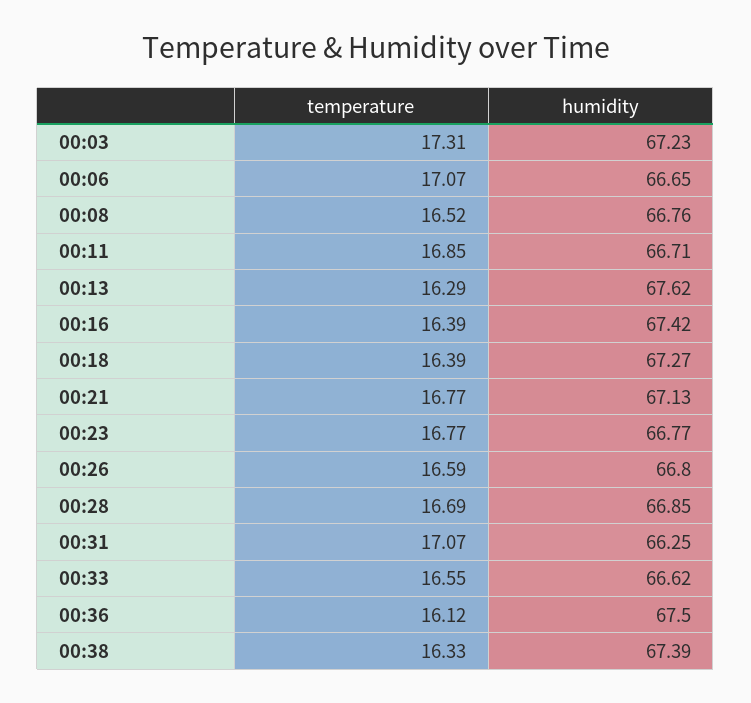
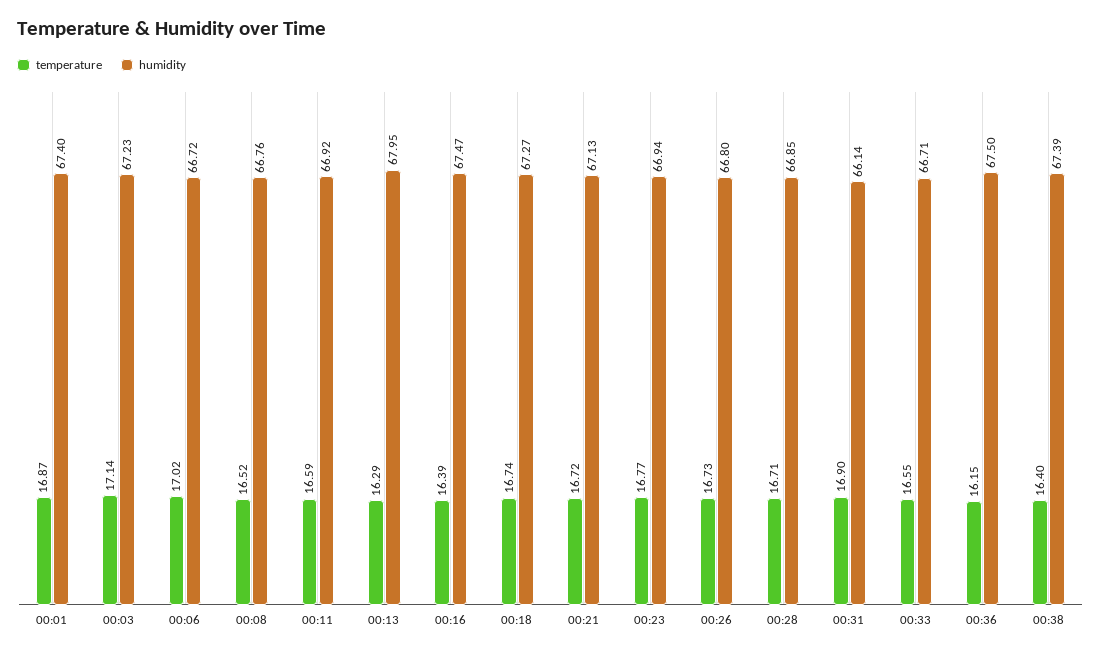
  {
    "temperature": {
-     "00:03": 17.31,
+     "00:03": 17.14,
-     "00:06": 17.07,
+     "00:06": 17.02,
      "00:08": 16.52,
-     "00:11": 16.85,
+     "00:11": 16.59,
      "00:13": 16.29,
      "00:16": 16.39,
-     "00:18": 16.39,
+     "00:18": 16.74,
-     "00:21": 16.77,
+     "00:21": 16.72,
      "00:23": 16.77,
-     "00:26": 16.59,
+     "00:26": 16.73,
-     "00:28": 16.69,
+     "00:28": 16.71,
-     "00:31": 17.07,
+     "00:31": 16.9,
      "00:33": 16.55,
-     "00:36": 16.12,
+     "00:36": 16.15,
-     "00:38": 16.33
+     "00:38": 16.4,
+     "00:01": 16.87
    },
    "humidity": {
      "00:03": 67.23,
-     "00:06": 66.65,
+     "00:06": 66.72,
      "00:08": 66.76,
-     "00:11": 66.71,
+     "00:11": 66.92,
-     "00:13": 67.62,
+     "00:13": 67.95,
-     "00:16": 67.42,
+     "00:16": 67.47,
      "00:18": 67.27,
      "00:21": 67.13,
-     "00:23": 66.77,
+     "00:23": 66.94,
      "00:26": 66.8,
      "00:28": 66.85,
-     "00:31": 66.25,
+     "00:31": 66.14,
-     "00:33": 66.62,
+     "00:33": 66.71,
      "00:36": 67.5,
-     "00:38": 67.39
+     "00:38": 67.39,
+     "00:01": 67.4
    }
  }

